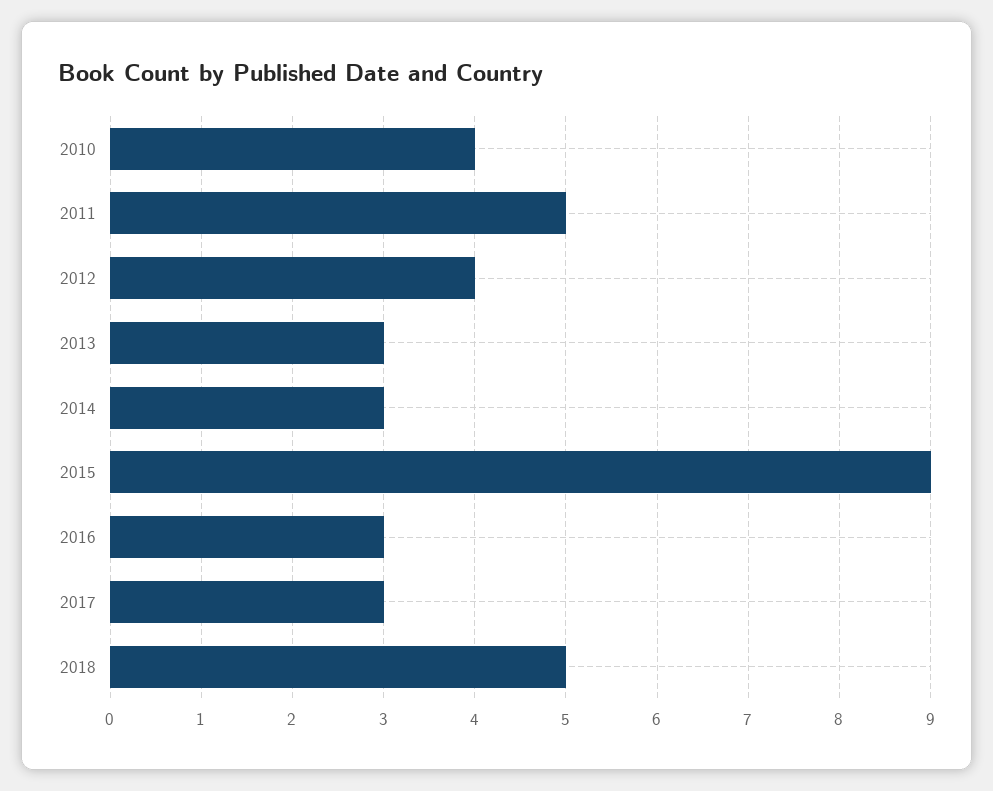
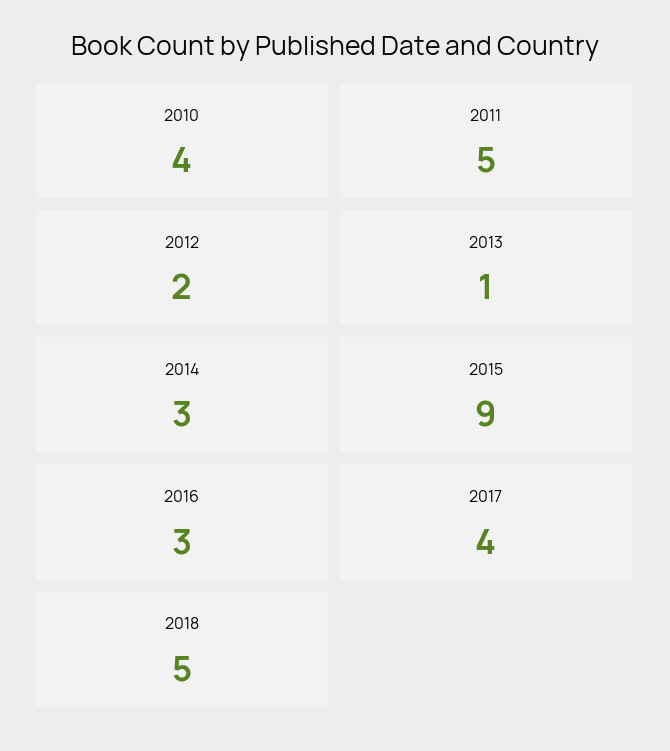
  {
    "2010": 4,
    "2011": 5,
-   "2012": 4,
+   "2012": 2,
-   "2013": 3,
+   "2013": 1,
    "2014": 3,
    "2015": 9,
    "2016": 3,
-   "2017": 3,
+   "2017": 4,
    "2018": 5
  }

